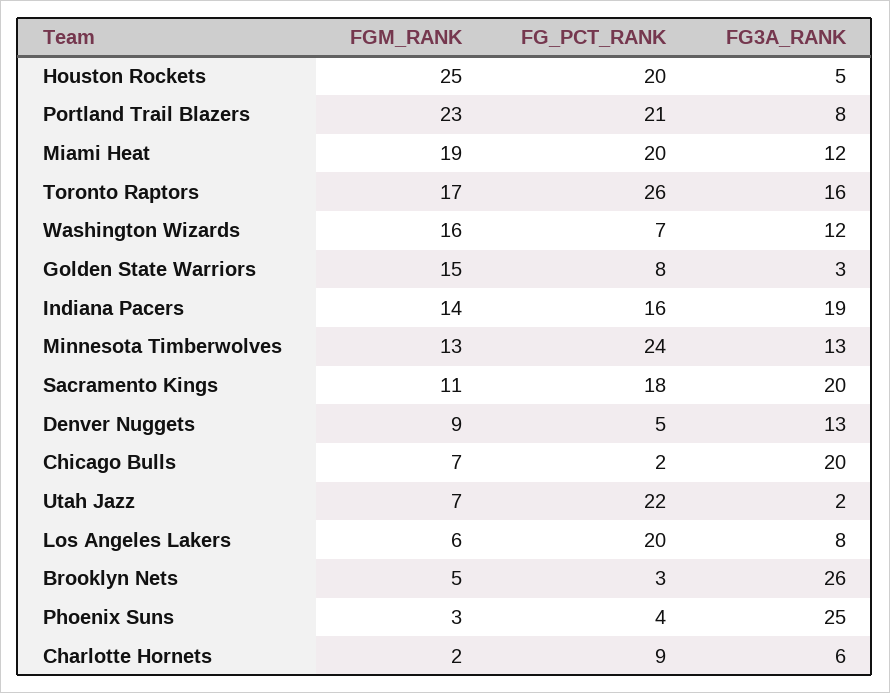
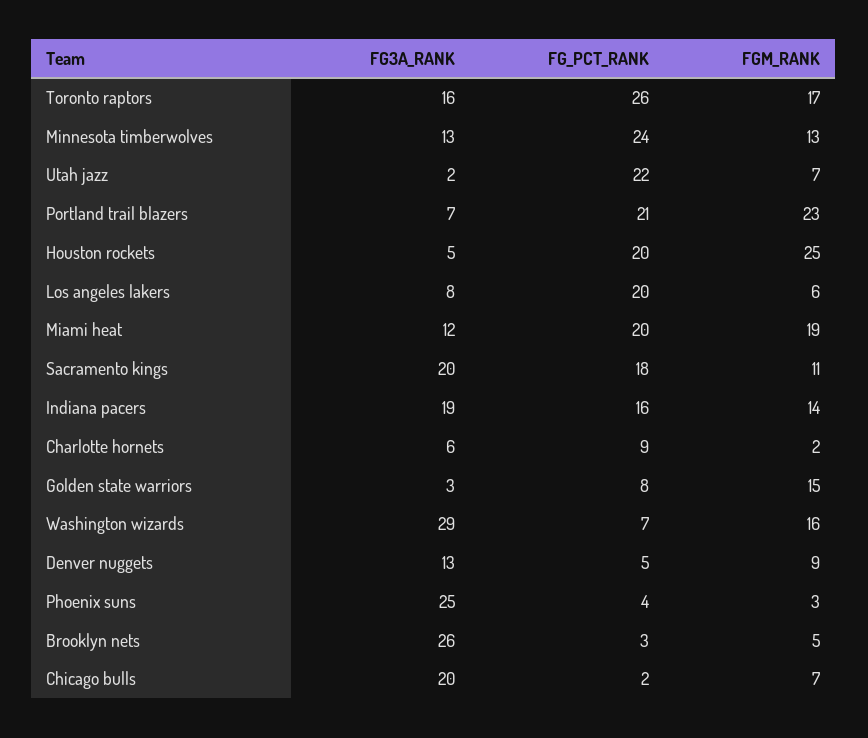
  {
    "FGM_RANK": {
      "Houston Rockets": 25,
      "Portland Trail Blazers": 23,
      "Miami Heat": 19,
      "Toronto Raptors": 17,
      "Washington Wizards": 16,
      "Golden State Warriors": 15,
      "Indiana Pacers": 14,
      "Minnesota Timberwolves": 13,
      "Sacramento Kings": 11,
      "Denver Nuggets": 9,
      "Chicago Bulls": 7,
      "Utah Jazz": 7,
      "Los Angeles Lakers": 6,
      "Brooklyn Nets": 5,
      "Phoenix Suns": 3,
      "Charlotte Hornets": 2
    },
    "FG_PCT_RANK": {
      "Houston Rockets": 20,
      "Portland Trail Blazers": 21,
      "Miami Heat": 20,
      "Toronto Raptors": 26,
      "Washington Wizards": 7,
      "Golden State Warriors": 8,
      "Indiana Pacers": 16,
      "Minnesota Timberwolves": 24,
      "Sacramento Kings": 18,
      "Denver Nuggets": 5,
      "Chicago Bulls": 2,
      "Utah Jazz": 22,
      "Los Angeles Lakers": 20,
      "Brooklyn Nets": 3,
      "Phoenix Suns": 4,
      "Charlotte Hornets": 9
    },
    "FG3A_RANK": {
      "Houston Rockets": 5,
-     "Portland Trail Blazers": 8,
+     "Portland Trail Blazers": 7,
      "Miami Heat": 12,
      "Toronto Raptors": 16,
-     "Washington Wizards": 12,
+     "Washington Wizards": 29,
      "Golden State Warriors": 3,
      "Indiana Pacers": 19,
      "Minnesota Timberwolves": 13,
      "Sacramento Kings": 20,
      "Denver Nuggets": 13,
      "Chicago Bulls": 20,
      "Utah Jazz": 2,
      "Los Angeles Lakers": 8,
      "Brooklyn Nets": 26,
      "Phoenix Suns": 25,
      "Charlotte Hornets": 6
    }
  }

